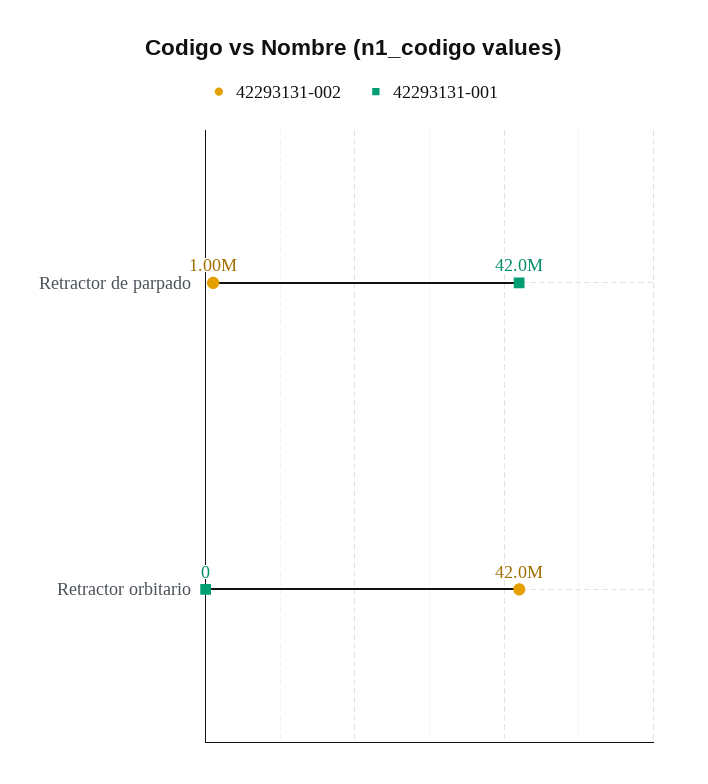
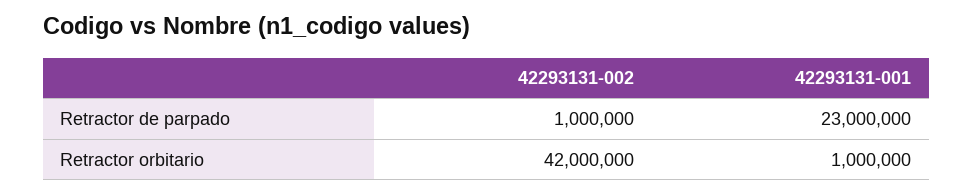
  {
    "42293131-002": {
      "Retractor de parpado": 1000000,
      "Retractor orbitario": 42000000
    },
    "42293131-001": {
-     "Retractor de parpado": 42000000,
+     "Retractor de parpado": 23000000,
-     "Retractor orbitario": 0
+     "Retractor orbitario": 1000000
    }
  }

